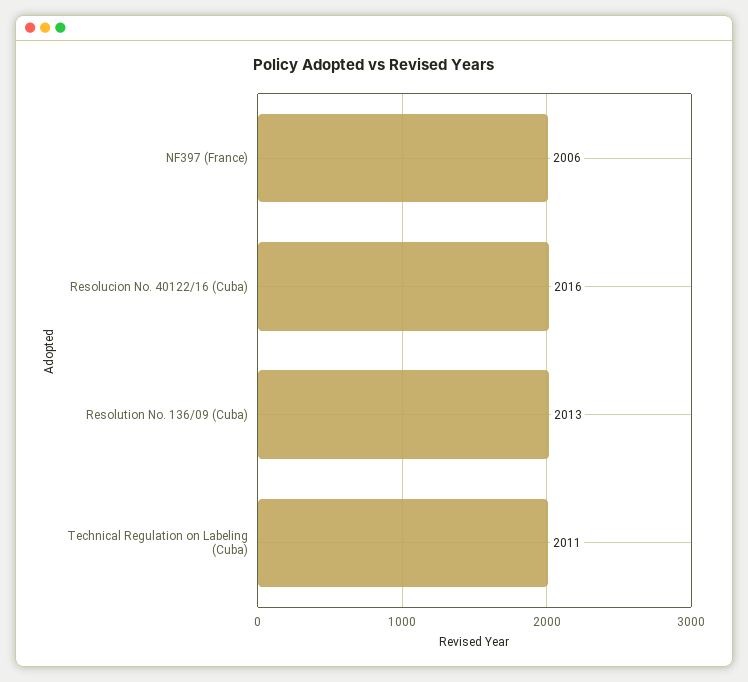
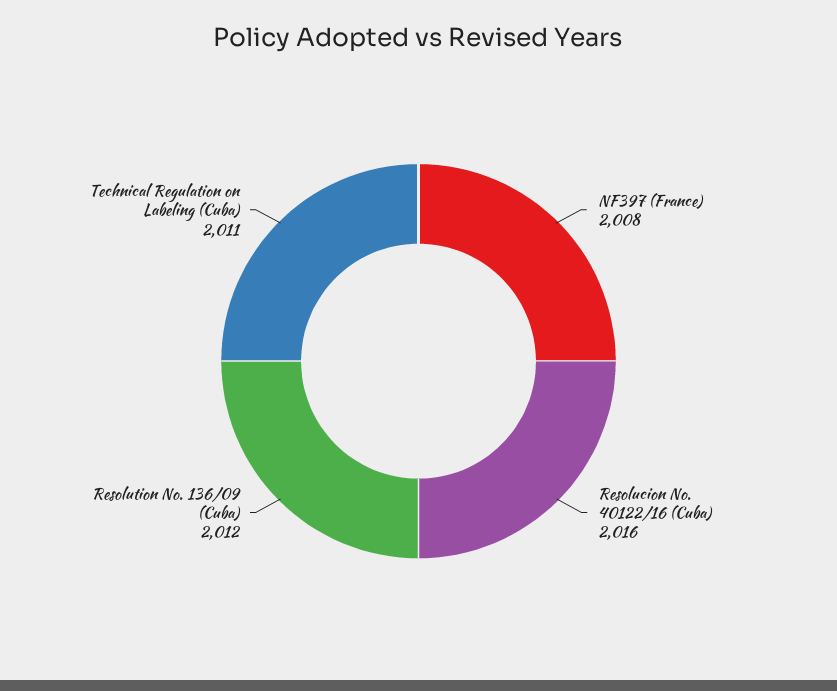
  {
-   "NF397 (France)": 2006,
+   "NF397 (France)": 2008,
    "Resolucion No. 40122/16 (Cuba)": 2016,
-   "Resolution No. 136/09 (Cuba)": 2013,
+   "Resolution No. 136/09 (Cuba)": 2012,
    "Technical Regulation on Labeling (Cuba)": 2011
  }

